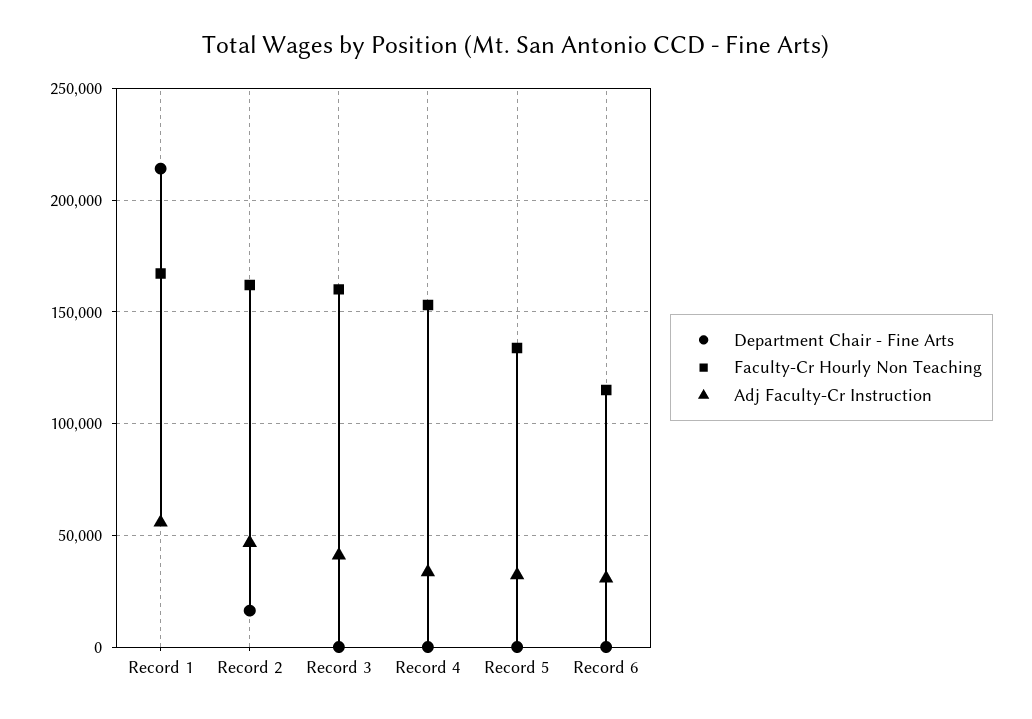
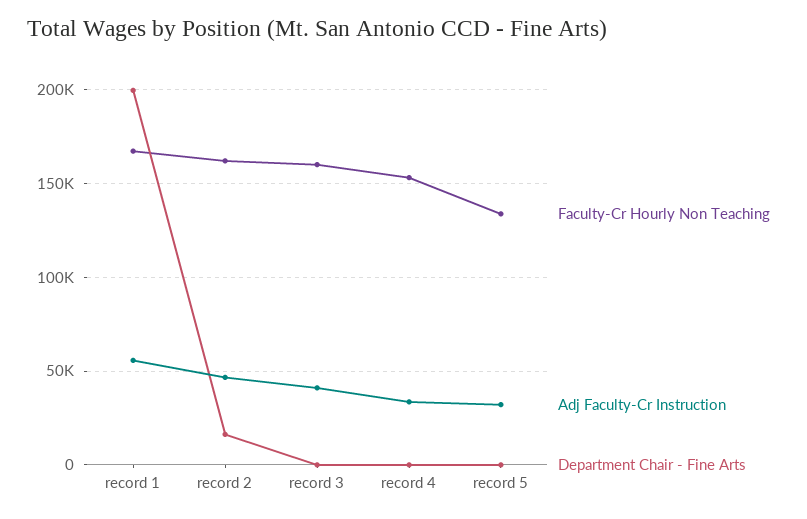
  {
    "Department Chair - Fine Arts": {
-     "Record 1": 215000,
+     "Record 1": 200000,
      "Record 2": 15000,
      "Record 3": 0,
      "Record 4": 0,
-     "Record 5": 0,
+     "Record 5": 0
-     "Record 6": 0
    },
    "Faculty-Cr Hourly Non Teaching": {
      "Record 1": 165000,
      "Record 2": 160000,
      "Record 3": 160000,
      "Record 4": 155000,
-     "Record 5": 135000,
+     "Record 5": 135000
-     "Record 6": 115000
    },
    "Adj Faculty-Cr Instruction": {
      "Record 1": 55000,
      "Record 2": 45000,
      "Record 3": 40000,
      "Record 4": 35000,
-     "Record 5": 30000,
+     "Record 5": 30000
-     "Record 6": 30000
    }
  }

